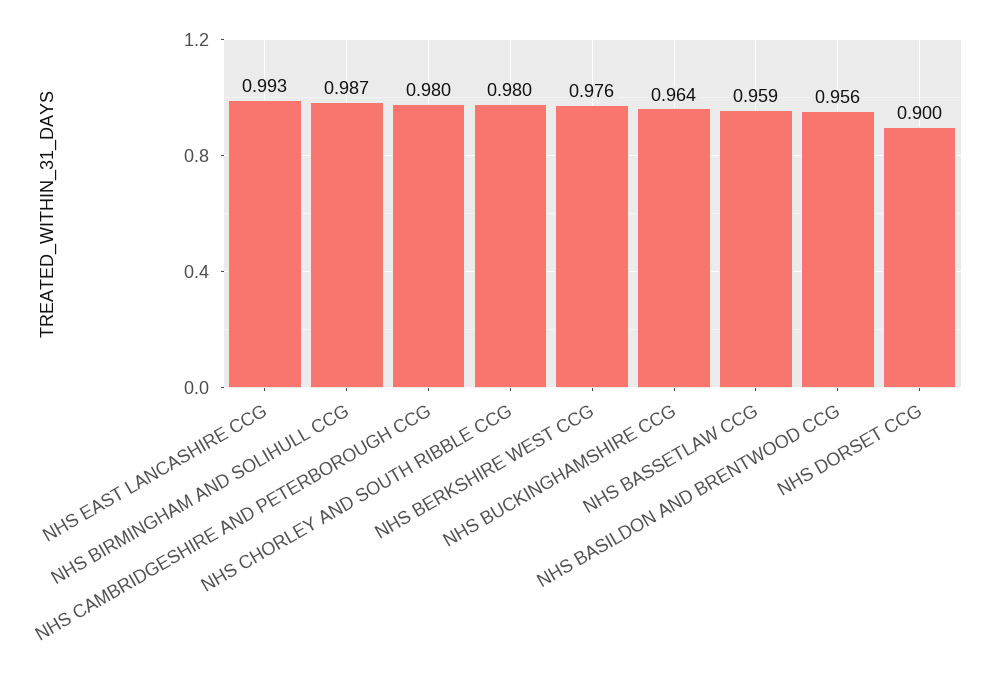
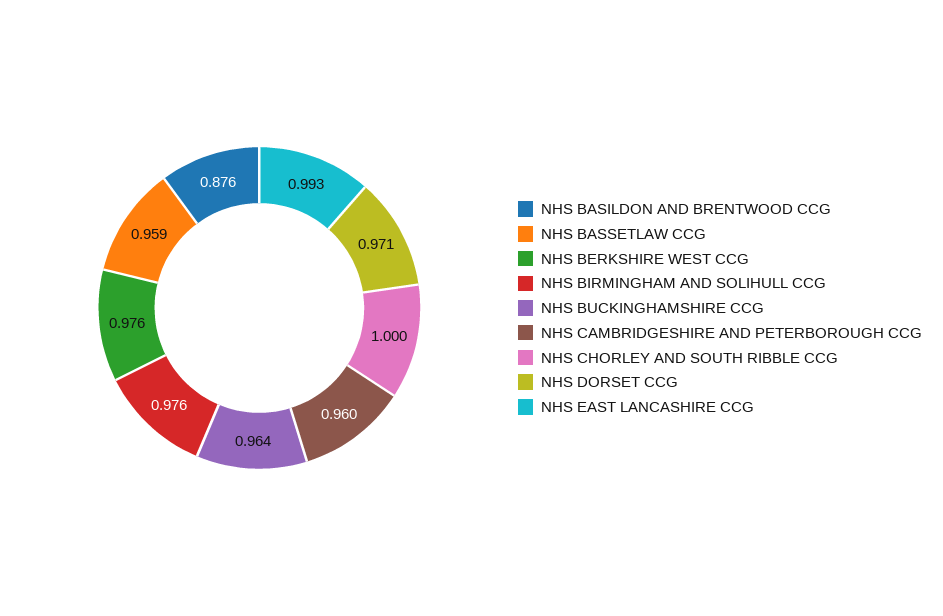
  {
    "NHS EAST LANCASHIRE CCG": 0.993,
-   "NHS BIRMINGHAM AND SOLIHULL CCG": 0.987,
+   "NHS BIRMINGHAM AND SOLIHULL CCG": 0.976,
-   "NHS CAMBRIDGESHIRE AND PETERBOROUGH CCG": 0.98,
+   "NHS CAMBRIDGESHIRE AND PETERBOROUGH CCG": 0.96,
-   "NHS CHORLEY AND SOUTH RIBBLE CCG": 0.98,
+   "NHS CHORLEY AND SOUTH RIBBLE CCG": 1,
    "NHS BERKSHIRE WEST CCG": 0.976,
    "NHS BUCKINGHAMSHIRE CCG": 0.964,
    "NHS BASSETLAW CCG": 0.959,
-   "NHS BASILDON AND BRENTWOOD CCG": 0.956,
+   "NHS BASILDON AND BRENTWOOD CCG": 0.876,
-   "NHS DORSET CCG": 0.9
+   "NHS DORSET CCG": 0.971
  }

